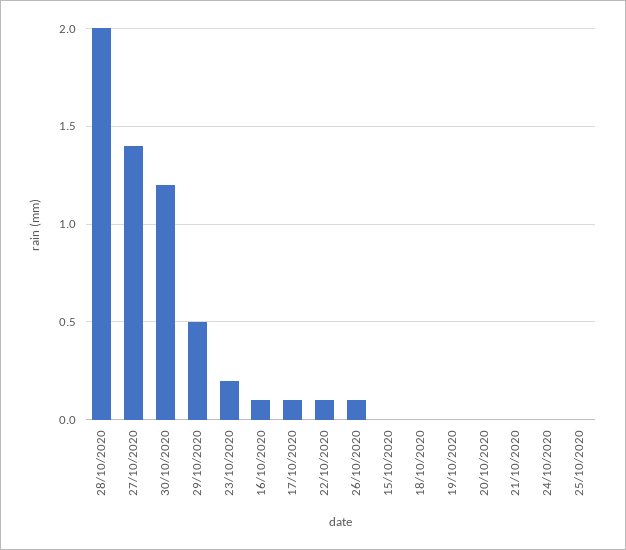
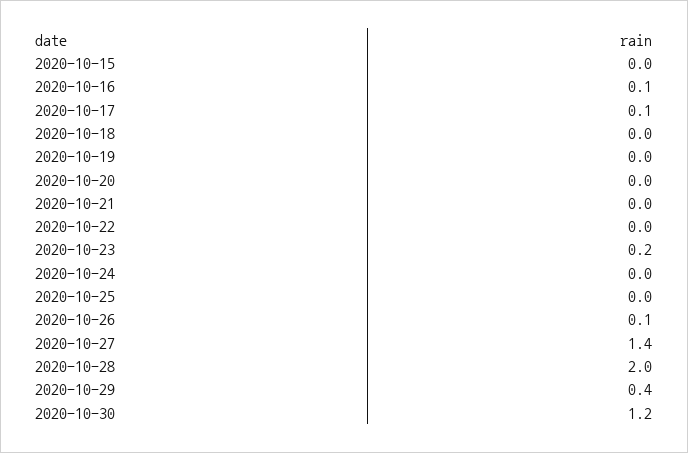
  {
    "28/10/2020": 2,
    "27/10/2020": 1.4,
    "30/10/2020": 1.2,
-   "29/10/2020": 0.5,
+   "29/10/2020": 0.4,
    "23/10/2020": 0.2,
    "16/10/2020": 0.1,
    "17/10/2020": 0.1,
-   "22/10/2020": 0.1,
+   "22/10/2020": 0,
    "26/10/2020": 0.1,
    "15/10/2020": 0,
    "18/10/2020": 0,
    "19/10/2020": 0,
    "20/10/2020": 0,
    "21/10/2020": 0,
    "24/10/2020": 0,
    "25/10/2020": 0
  }

